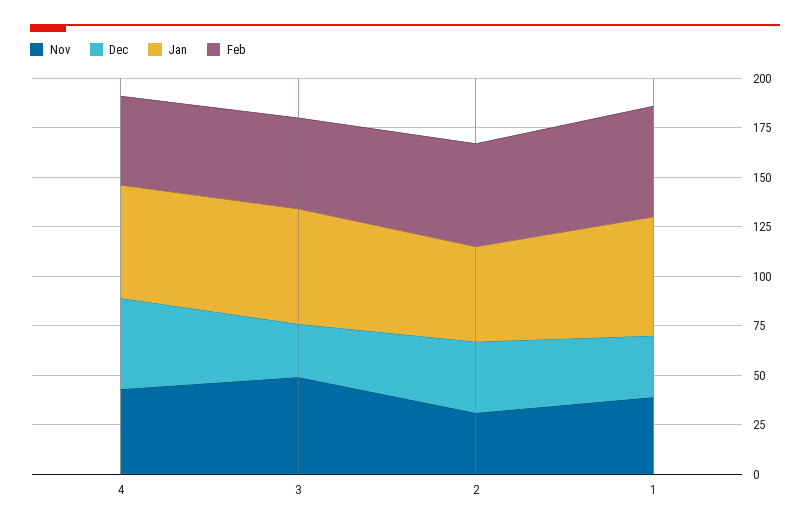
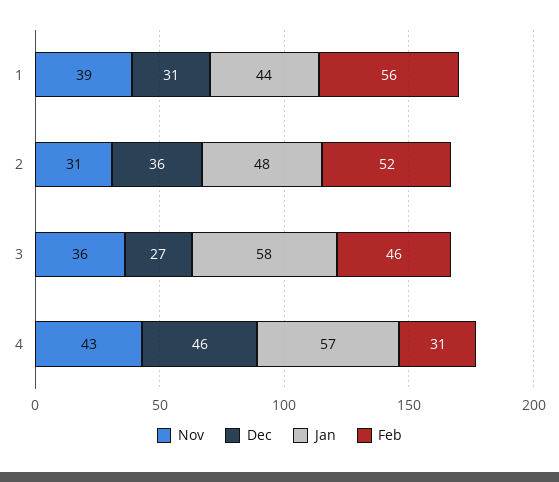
  {
    "Nov": {
      "4": 43,
-     "3": 50,
+     "3": 36,
      "2": 31,
      "1": 39
    },
    "Dec": {
      "4": 46,
      "3": 27,
      "2": 36,
      "1": 31
    },
    "Jan": {
      "4": 57,
      "3": 58,
      "2": 48,
-     "1": 60
+     "1": 44
    },
    "Feb": {
-     "4": 45,
+     "4": 31,
      "3": 46,
      "2": 52,
      "1": 56
    }
  }

